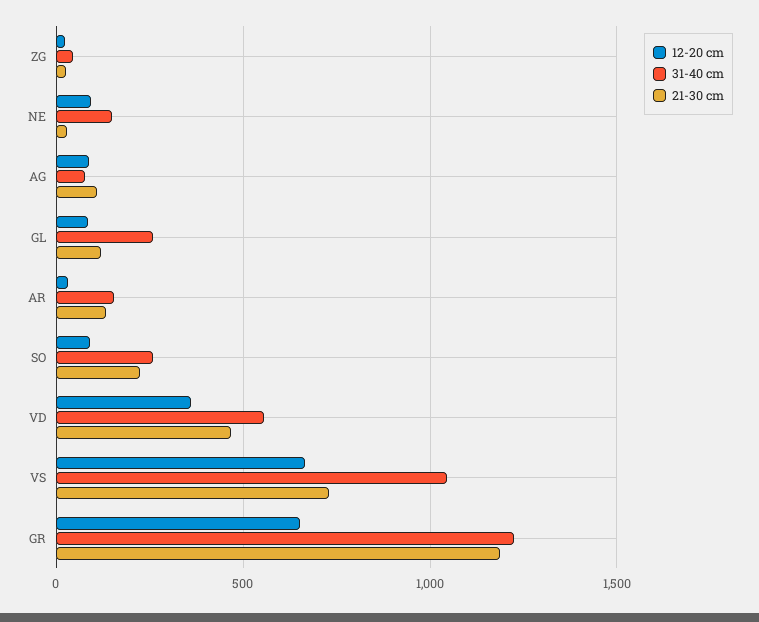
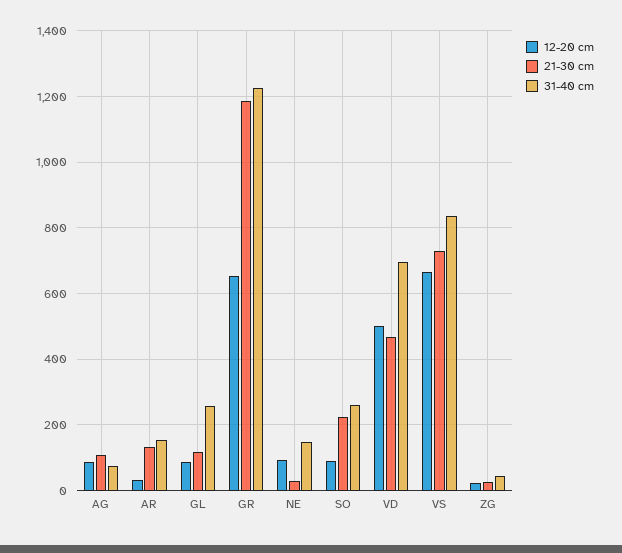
  {
    "12-20 cm": {
      "ZG": 20,
      "NE": 100,
      "AG": 80,
      "GL": 80,
      "AR": 40,
      "SO": 100,
-     "VD": 350,
+     "VD": 500,
      "VS": 660,
      "GR": 660
    },
    "31-40 cm": {
      "ZG": 40,
      "NE": 140,
      "AG": 80,
      "GL": 260,
      "AR": 160,
      "SO": 260,
-     "VD": 550,
+     "VD": 700,
-     "VS": 1050,
+     "VS": 840,
      "GR": 1220
    },
    "21-30 cm": {
      "ZG": 20,
      "NE": 40,
      "AG": 100,
      "GL": 120,
      "AR": 140,
      "SO": 220,
      "VD": 460,
      "VS": 720,
      "GR": 1180
    }
  }

